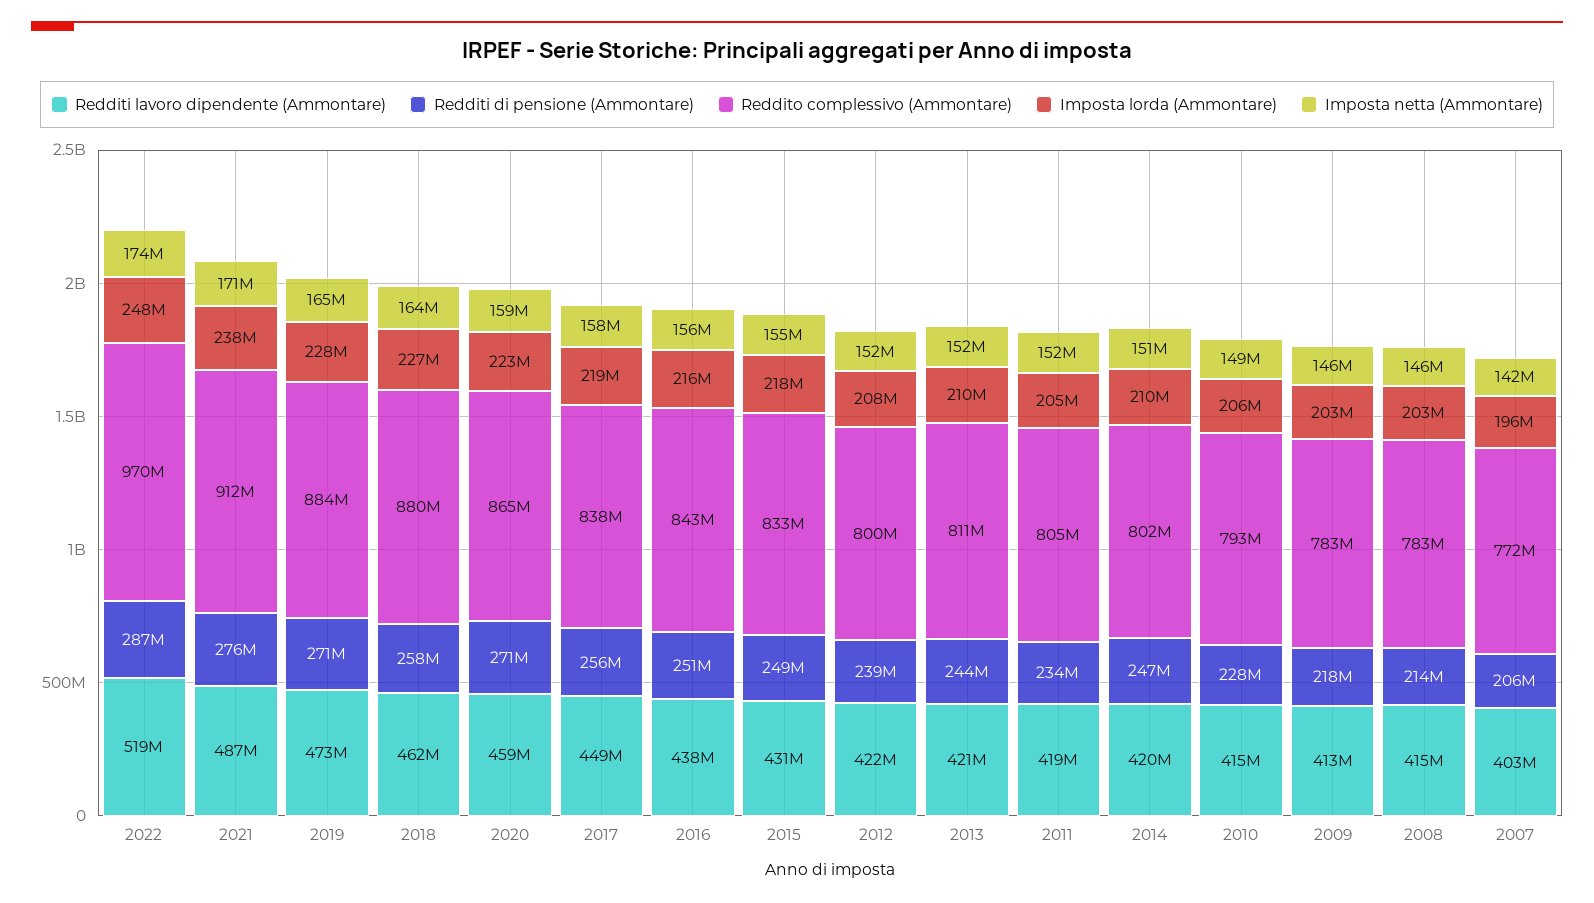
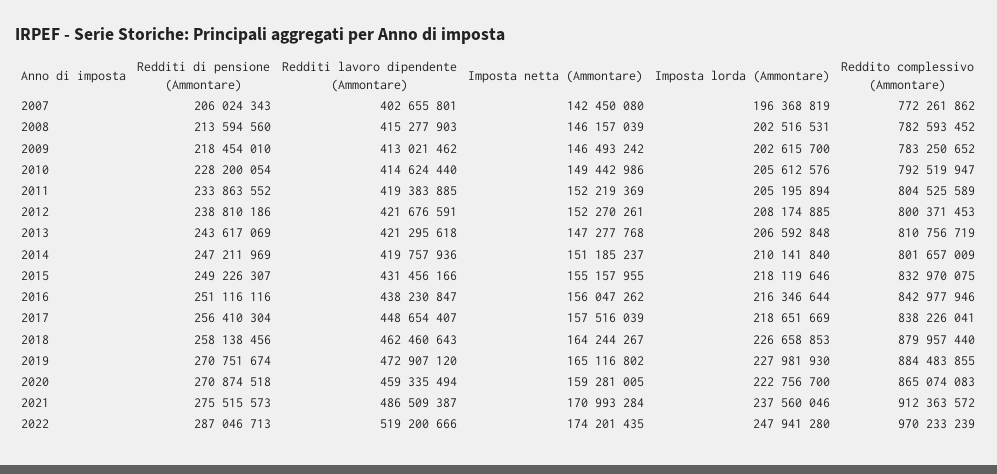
  {
    "Redditi lavoro dipendente (Ammontare)": {
      "2022": 519200666,
      "2021": 486509387,
      "2019": 472907120,
      "2018": 462460643,
      "2020": 459335494,
      "2017": 448654407,
      "2016": 438230847,
      "2015": 431456166,
      "2012": 421676591,
      "2013": 421295618,
      "2011": 419383885,
      "2014": 419757936,
      "2010": 414624440,
      "2009": 413021462,
      "2008": 415277903,
      "2007": 402655801
    },
    "Redditi di pensione (Ammontare)": {
      "2022": 287046713,
      "2021": 275515573,
      "2019": 270751674,
      "2018": 258138456,
      "2020": 270874518,
      "2017": 256410304,
      "2016": 251116116,
      "2015": 249226307,
      "2012": 238810186,
      "2013": 243617069,
      "2011": 233863552,
      "2014": 247211969,
      "2010": 228200054,
      "2009": 218454010,
      "2008": 213594560,
      "2007": 206024343
    },
    "Reddito complessivo (Ammontare)": {
      "2022": 970233239,
      "2021": 912363572,
      "2019": 884483855,
      "2018": 879957440,
      "2020": 865074083,
      "2017": 838226041,
      "2016": 842977946,
      "2015": 832970075,
      "2012": 800371453,
      "2013": 810756719,
      "2011": 804525589,
      "2014": 801657009,
      "2010": 792519947,
      "2009": 783250652,
      "2008": 782593452,
      "2007": 772261862
    },
    "Imposta lorda (Ammontare)": {
      "2022": 247941280,
      "2021": 237560046,
      "2019": 227981930,
      "2018": 226658853,
      "2020": 222756700,
      "2017": 218651669,
      "2016": 216346644,
      "2015": 218119646,
      "2012": 208174885,
-     "2013": 210000000,
+     "2013": 206592848,
      "2011": 205195894,
      "2014": 210141840,
      "2010": 205612576,
      "2009": 202615700,
      "2008": 202516531,
      "2007": 196368819
    },
    "Imposta netta (Ammontare)": {
      "2022": 174201435,
      "2021": 170993284,
      "2019": 165116802,
      "2018": 164244267,
      "2020": 159281005,
      "2017": 157516039,
      "2016": 156047262,
      "2015": 155157955,
      "2012": 152270261,
-     "2013": 152000000,
+     "2013": 147277768,
      "2011": 152219369,
      "2014": 151185237,
      "2010": 149442986,
      "2009": 146493242,
      "2008": 146157039,
      "2007": 142450080
    }
  }

